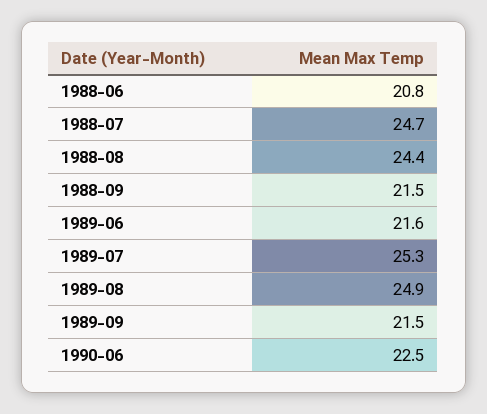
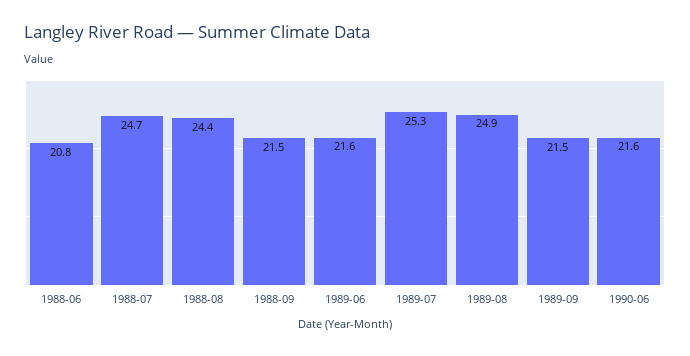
  {
    "1988-06": 20.8,
    "1988-07": 24.7,
    "1988-08": 24.4,
    "1988-09": 21.5,
    "1989-06": 21.6,
    "1989-07": 25.3,
    "1989-08": 24.9,
    "1989-09": 21.5,
-   "1990-06": 22.5
+   "1990-06": 21.6
  }

